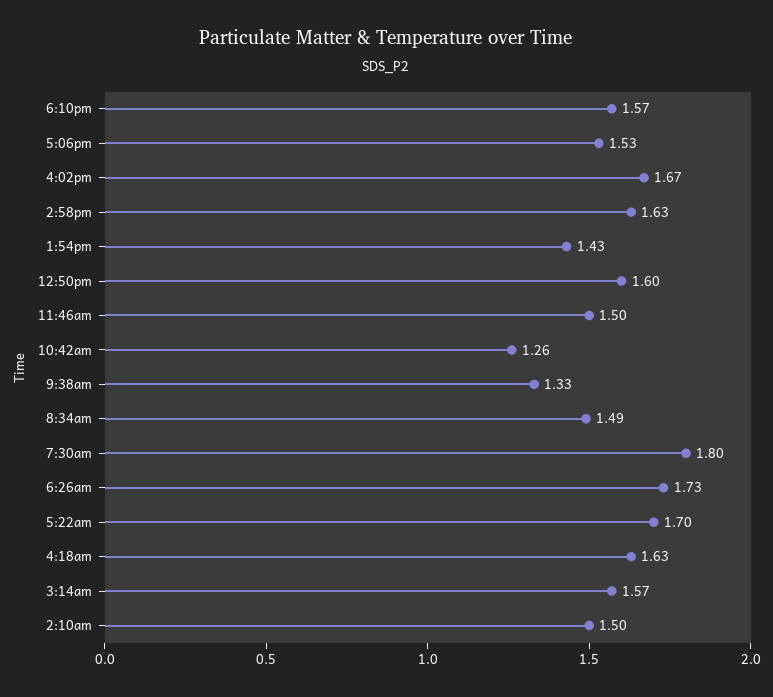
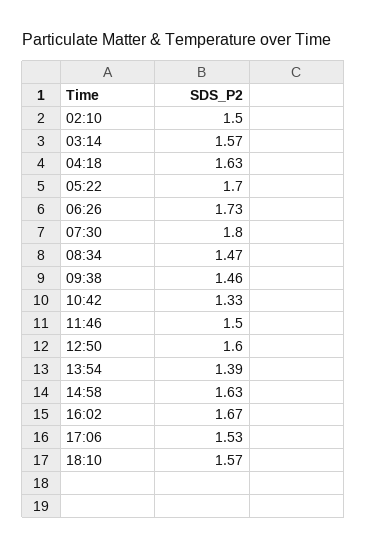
  {
    "6:10pm": 1.57,
    "5:06pm": 1.53,
    "4:02pm": 1.67,
    "2:58pm": 1.63,
-   "1:54pm": 1.43,
+   "1:54pm": 1.39,
    "12:50pm": 1.6,
    "11:46am": 1.5,
-   "10:42am": 1.26,
+   "10:42am": 1.33,
-   "9:38am": 1.33,
+   "9:38am": 1.46,
-   "8:34am": 1.49,
+   "8:34am": 1.47,
    "7:30am": 1.8,
    "6:26am": 1.73,
    "5:22am": 1.7,
    "4:18am": 1.63,
    "3:14am": 1.57,
    "2:10am": 1.5
  }

